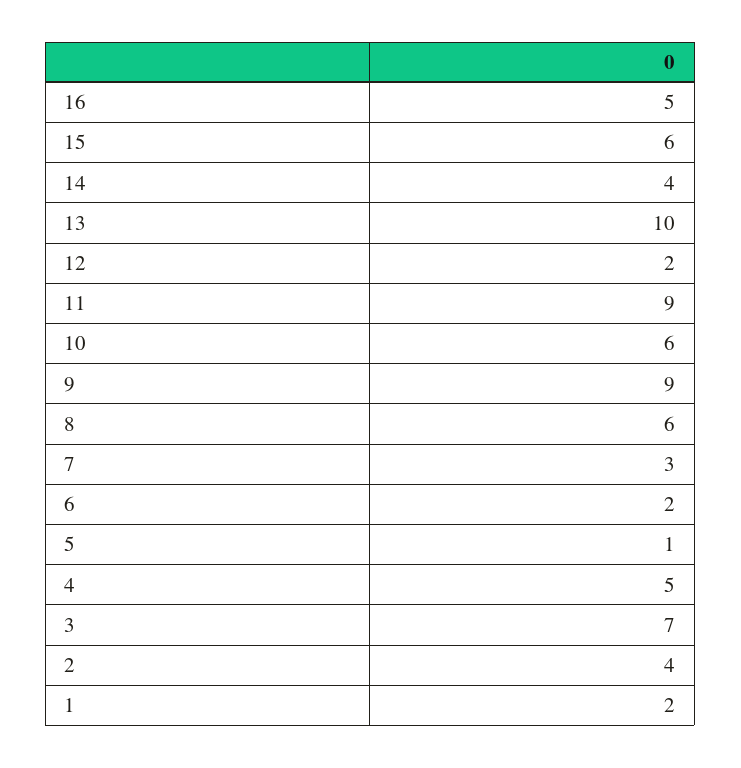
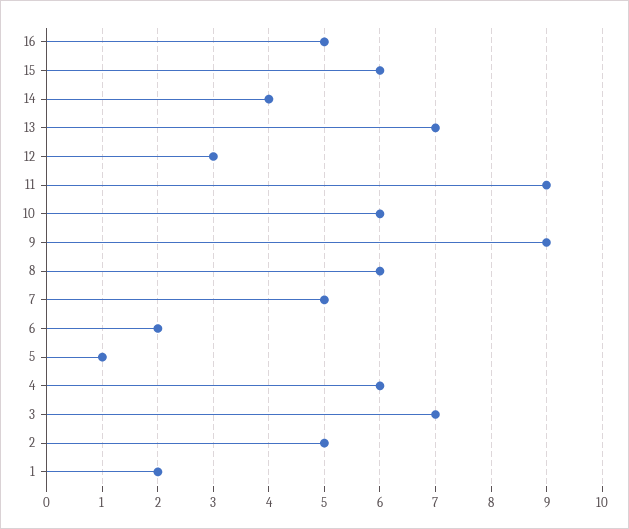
  {
    "16": 5,
    "15": 6,
    "14": 4,
-   "13": 10,
+   "13": 7,
-   "12": 2,
+   "12": 3,
    "11": 9,
    "10": 6,
    "9": 9,
    "8": 6,
-   "7": 3,
+   "7": 5,
    "6": 2,
    "5": 1,
-   "4": 5,
+   "4": 6,
    "3": 7,
-   "2": 4,
+   "2": 5,
    "1": 2
  }

